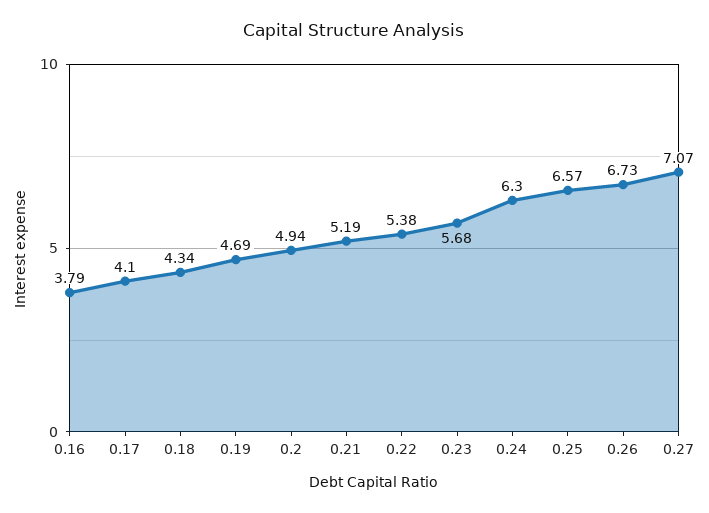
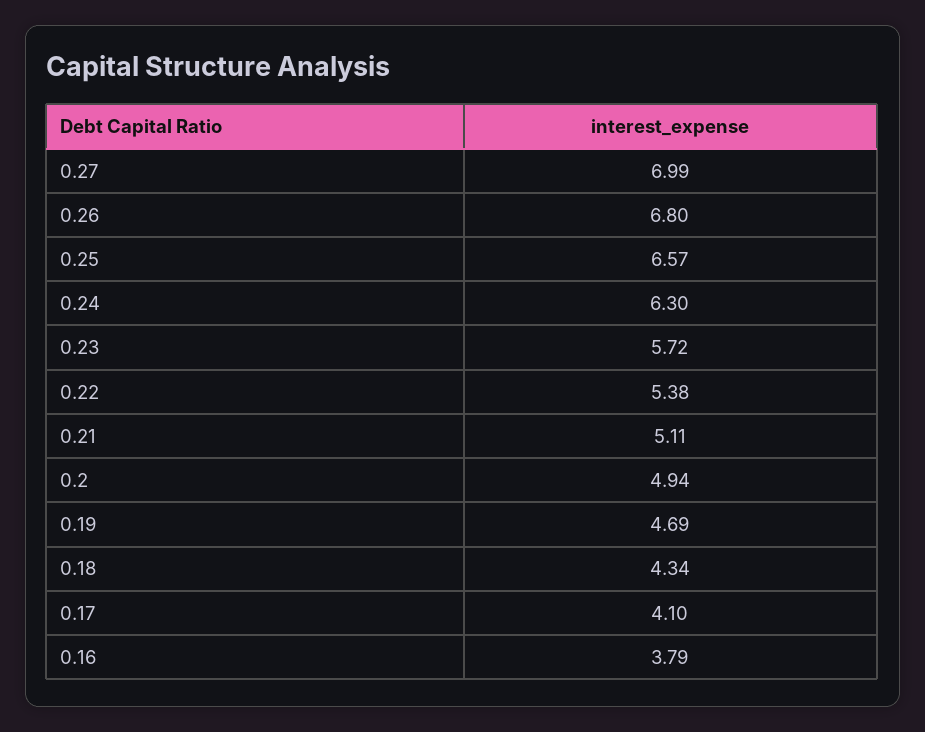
  {
    "0.16": 3.79,
    "0.17": 4.1,
    "0.18": 4.34,
    "0.19": 4.69,
    "0.2": 4.94,
-   "0.21": 5.19,
+   "0.21": 5.11,
    "0.22": 5.38,
-   "0.23": 5.68,
+   "0.23": 5.72,
    "0.24": 6.3,
    "0.25": 6.57,
-   "0.26": 6.73,
+   "0.26": 6.8,
-   "0.27": 7.07
+   "0.27": 6.99
  }

